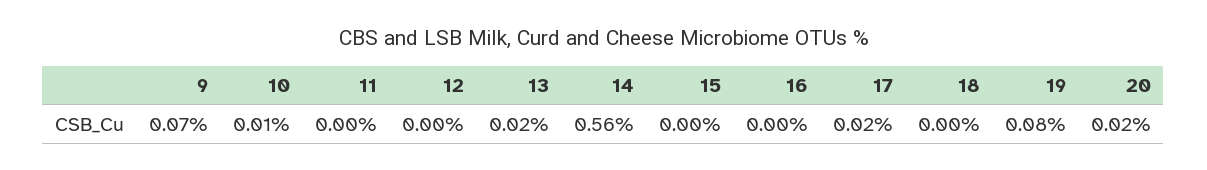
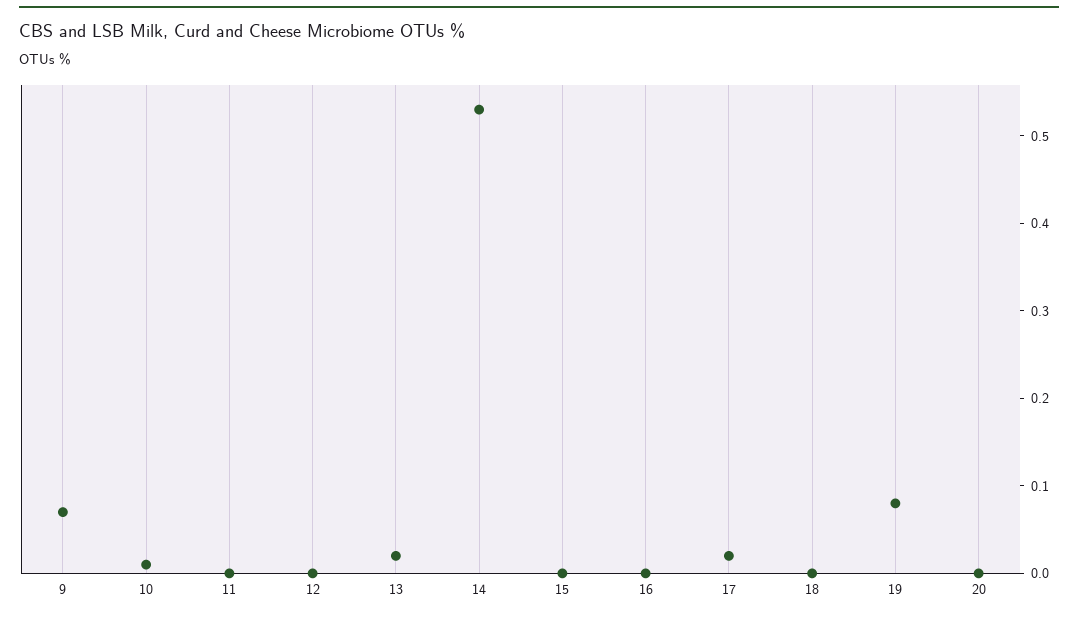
  {
    "9": 0.07,
    "10": 0.01,
    "11": 0,
    "12": 0,
    "13": 0.02,
-   "14": 0.56,
+   "14": 0.53,
    "15": 0,
    "16": 0,
    "17": 0.02,
    "18": 0,
    "19": 0.08,
-   "20": 0.02
+   "20": 0
  }

